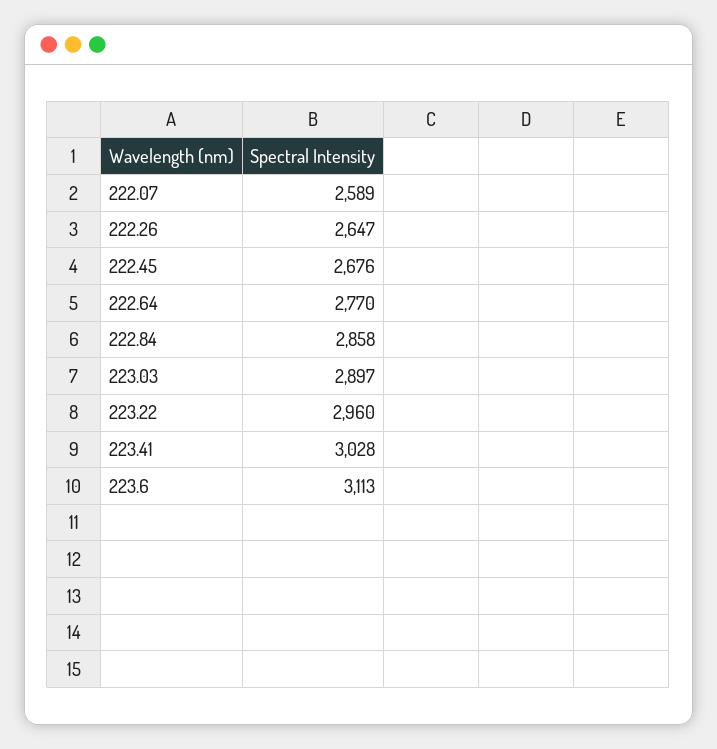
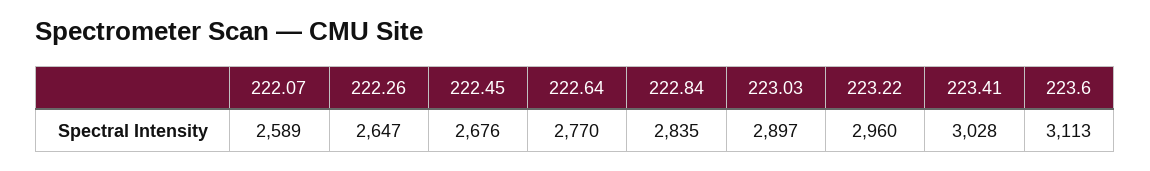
  {
    "222.07": 2589,
    "222.26": 2647,
    "222.45": 2676,
    "222.64": 2770,
-   "222.84": 2858,
+   "222.84": 2835,
    "223.03": 2897,
    "223.22": 2960,
    "223.41": 3028,
    "223.6": 3113
  }

